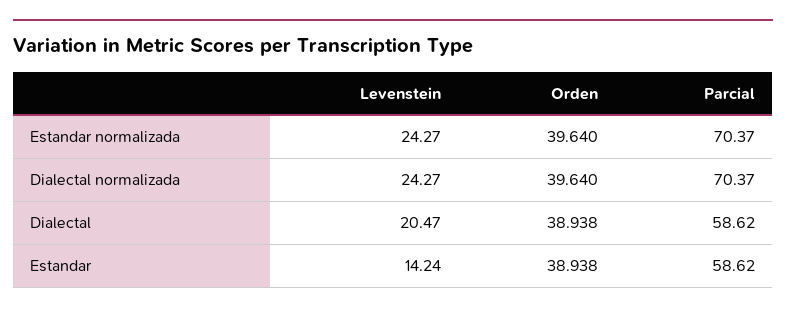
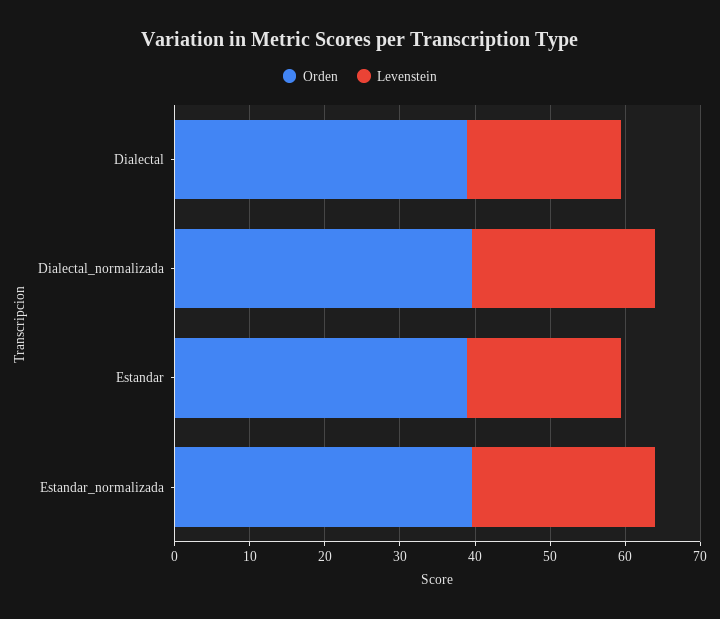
  {
    "Levenstein": {
      "Estandar normalizada": 24.27,
      "Dialectal normalizada": 24.27,
      "Dialectal": 20.47,
-     "Estandar": 14.24
+     "Estandar": 20
    },
    "Orden": {
      "Estandar normalizada": 39.64,
      "Dialectal normalizada": 39.64,
      "Dialectal": 38.938,
      "Estandar": 38.938
-   },
+   }
-   "Parcial": {
-     "Estandar normalizada": 70.37,
-     "Dialectal normalizada": 70.37,
-     "Dialectal": 58.62,
-     "Estandar": 58.62
-   }
  }

